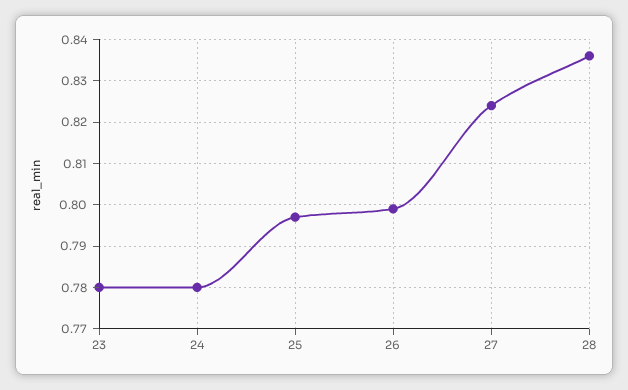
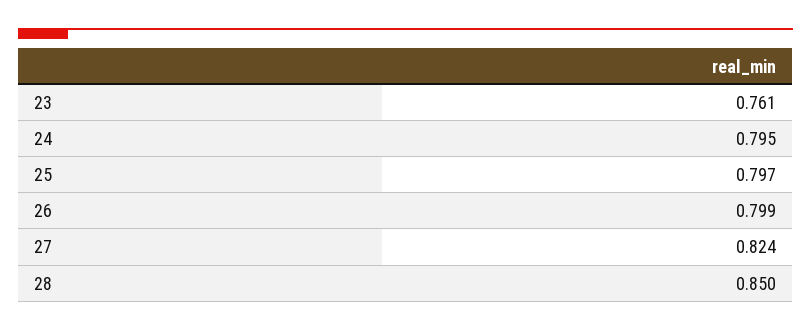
  {
-   "23": 0.78,
+   "23": 0.761,
-   "24": 0.78,
+   "24": 0.795,
    "25": 0.797,
    "26": 0.799,
    "27": 0.824,
-   "28": 0.835
+   "28": 0.85
  }

